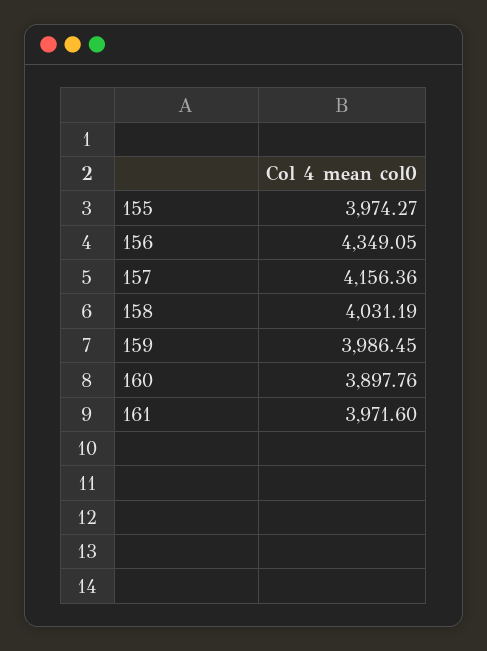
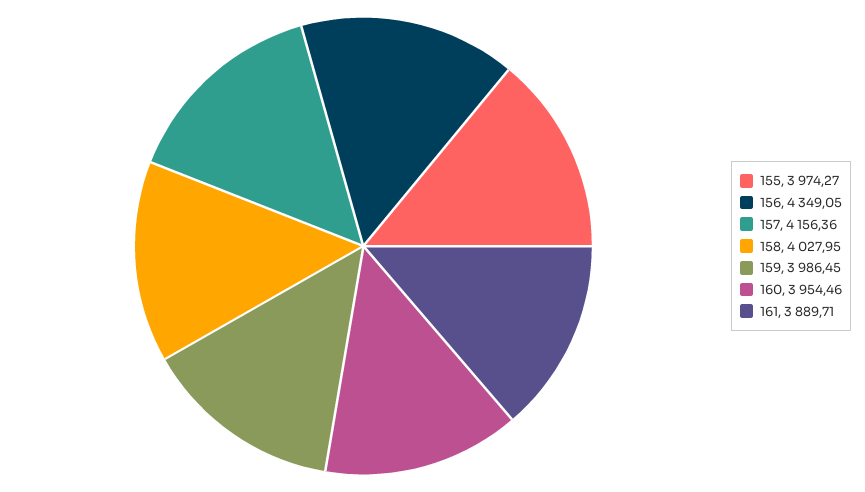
  {
    "155": 3974.27,
    "156": 4349.05,
    "157": 4156.36,
-   "158": 4031.19,
+   "158": 4027.95,
    "159": 3986.45,
-   "160": 3897.76,
+   "160": 3954.46,
-   "161": 3971.6
+   "161": 3889.71
  }

